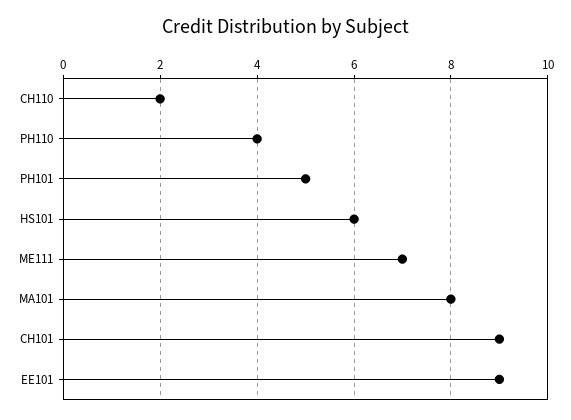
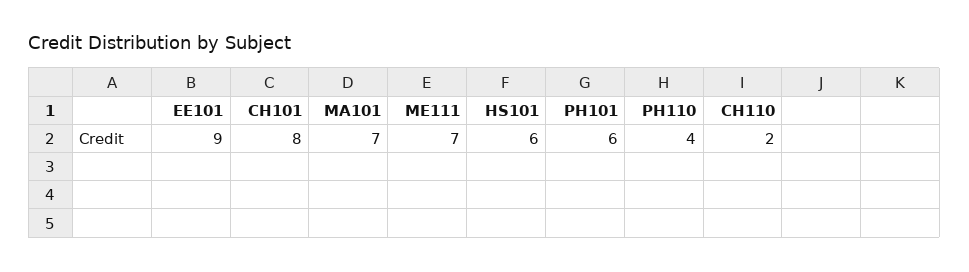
  {
    "CH110": 2,
    "PH110": 4,
-   "PH101": 5,
+   "PH101": 6,
    "HS101": 6,
    "ME111": 7,
-   "MA101": 8,
+   "MA101": 7,
-   "CH101": 9,
+   "CH101": 8,
    "EE101": 9
  }

